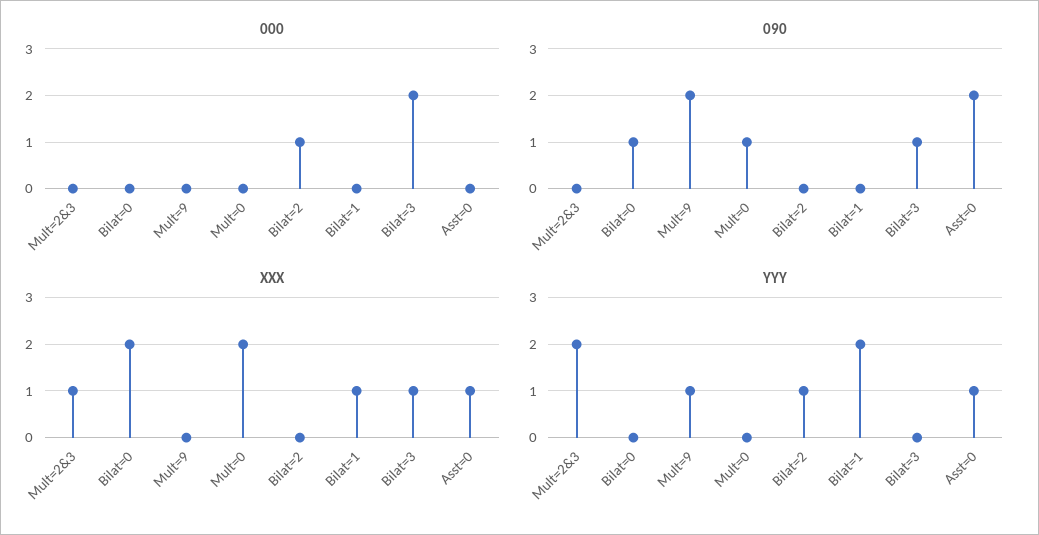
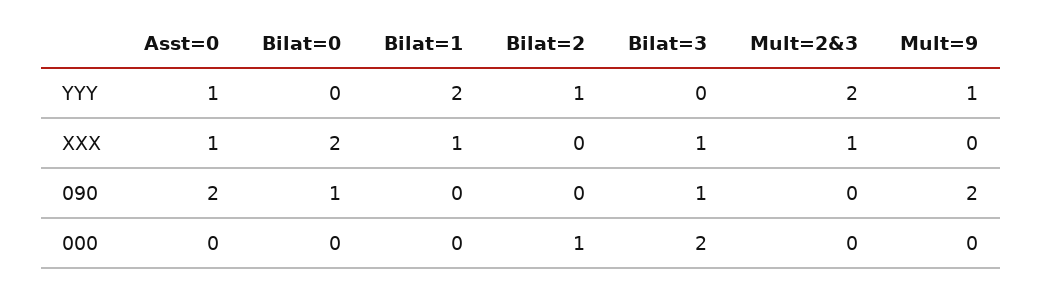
  {
    "000": {
      "Mult=2&3": 0,
      "Bilat=0": 0,
      "Mult=9": 0,
-     "Mult=0": 0,
      "Bilat=2": 1,
      "Bilat=1": 0,
      "Bilat=3": 2,
      "Asst=0": 0
    },
    "090": {
      "Mult=2&3": 0,
      "Bilat=0": 1,
      "Mult=9": 2,
-     "Mult=0": 1,
      "Bilat=2": 0,
      "Bilat=1": 0,
      "Bilat=3": 1,
      "Asst=0": 2
    },
    "XXX": {
      "Mult=2&3": 1,
      "Bilat=0": 2,
      "Mult=9": 0,
-     "Mult=0": 2,
      "Bilat=2": 0,
      "Bilat=1": 1,
      "Bilat=3": 1,
      "Asst=0": 1
    },
    "YYY": {
      "Mult=2&3": 2,
      "Bilat=0": 0,
      "Mult=9": 1,
-     "Mult=0": 0,
      "Bilat=2": 1,
      "Bilat=1": 2,
      "Bilat=3": 0,
      "Asst=0": 1
    }
  }

